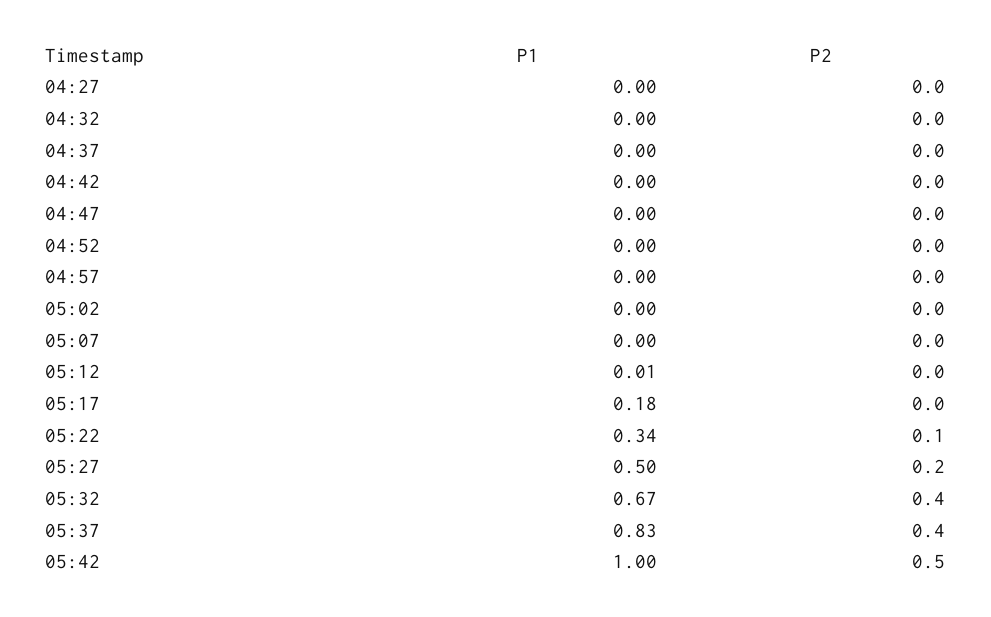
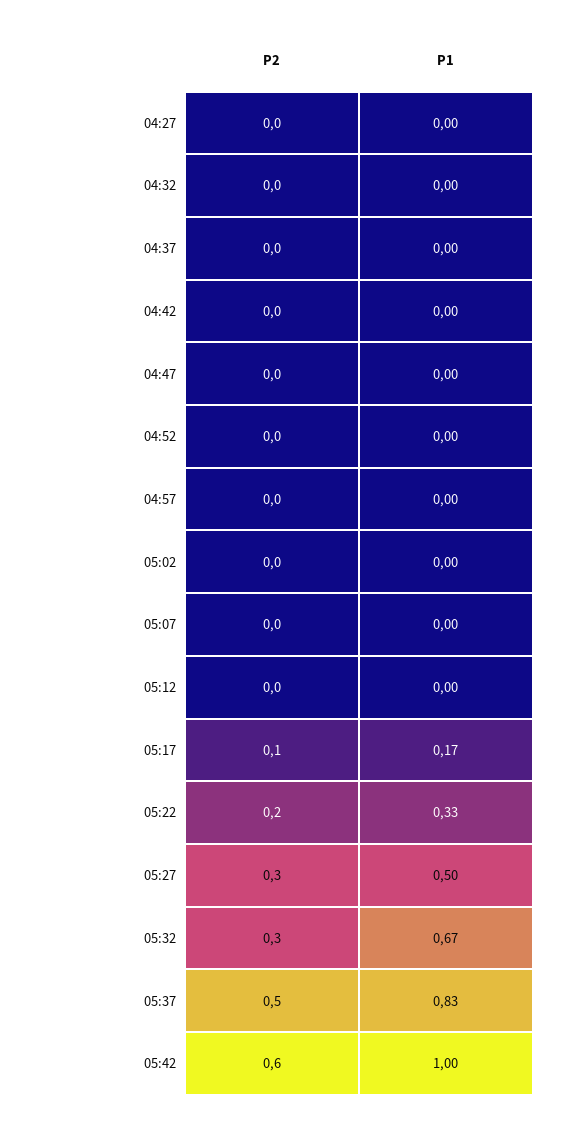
  {
    "P1": {
      "04:27": 0,
      "04:32": 0,
      "04:37": 0,
      "04:42": 0,
      "04:47": 0,
      "04:52": 0,
      "04:57": 0,
      "05:02": 0,
      "05:07": 0,
-     "05:12": 0.01,
+     "05:12": 0,
-     "05:17": 0.18,
+     "05:17": 0.17,
-     "05:22": 0.34,
+     "05:22": 0.33,
      "05:27": 0.5,
      "05:32": 0.67,
      "05:37": 0.83,
      "05:42": 1
    },
    "P2": {
      "04:27": 0,
      "04:32": 0,
      "04:37": 0,
      "04:42": 0,
      "04:47": 0,
      "04:52": 0,
      "04:57": 0,
      "05:02": 0,
      "05:07": 0,
      "05:12": 0,
-     "05:17": 0,
+     "05:17": 0.1,
-     "05:22": 0.1,
+     "05:22": 0.2,
-     "05:27": 0.2,
+     "05:27": 0.3,
-     "05:32": 0.4,
+     "05:32": 0.3,
-     "05:37": 0.4,
+     "05:37": 0.5,
-     "05:42": 0.5
+     "05:42": 0.6
    }
  }

